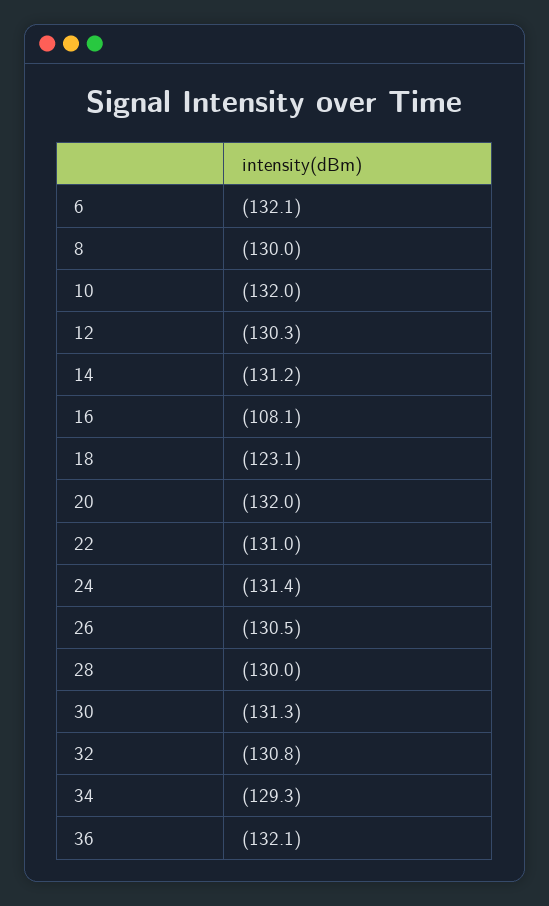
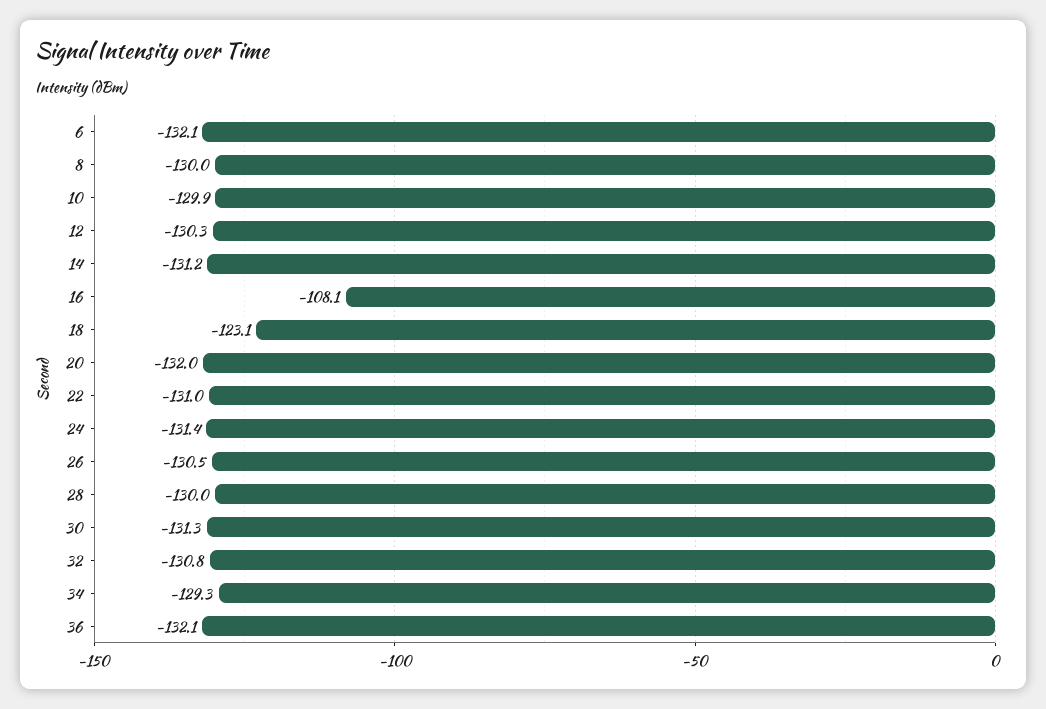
  {
    "6": -132.1,
    "8": -130,
-   "10": -132,
+   "10": -129.9,
    "12": -130.3,
    "14": -131.2,
    "16": -108.1,
    "18": -123.1,
    "20": -132,
    "22": -131,
    "24": -131.4,
    "26": -130.5,
    "28": -130,
    "30": -131.3,
    "32": -130.8,
    "34": -129.3,
    "36": -132.1
  }

